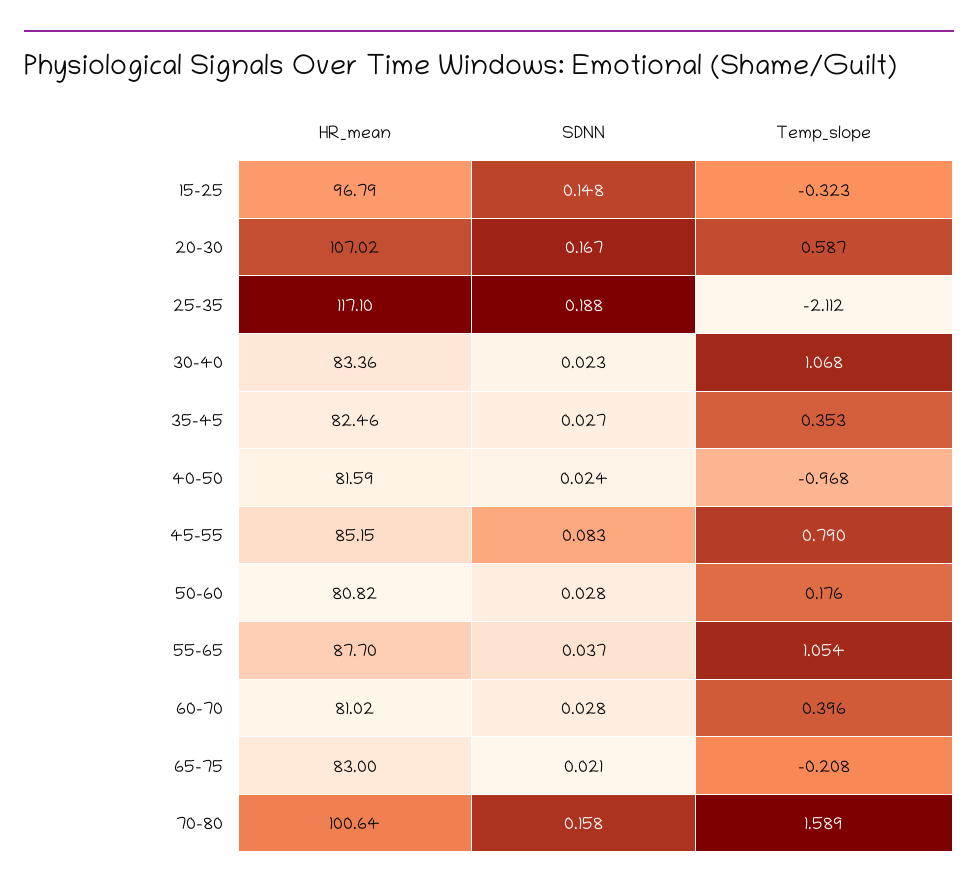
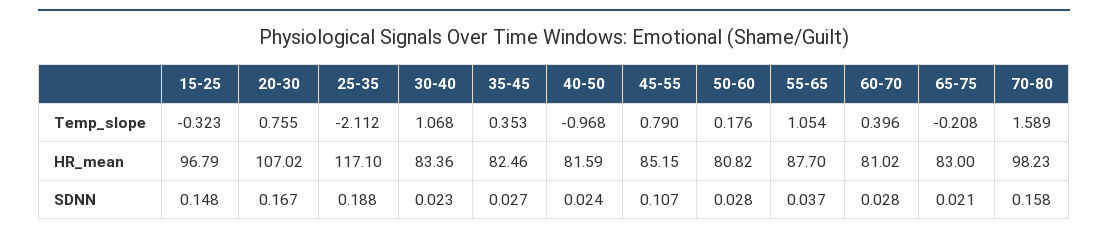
  {
    "HR_mean": {
      "15-25": 96.79,
      "20-30": 107.02,
      "25-35": 117.1,
      "30-40": 83.36,
      "35-45": 82.46,
      "40-50": 81.59,
      "45-55": 85.15,
      "50-60": 80.82,
      "55-65": 87.7,
      "60-70": 81.02,
      "65-75": 83,
-     "70-80": 100.64
+     "70-80": 98.23
    },
    "SDNN": {
      "15-25": 0.148,
      "20-30": 0.167,
      "25-35": 0.188,
      "30-40": 0.023,
      "35-45": 0.027,
      "40-50": 0.024,
-     "45-55": 0.083,
+     "45-55": 0.107,
      "50-60": 0.028,
      "55-65": 0.037,
      "60-70": 0.028,
      "65-75": 0.021,
      "70-80": 0.158
    },
    "Temp_slope": {
      "15-25": -0.323,
-     "20-30": 0.587,
+     "20-30": 0.755,
      "25-35": -2.112,
      "30-40": 1.068,
      "35-45": 0.353,
      "40-50": -0.968,
      "45-55": 0.79,
      "50-60": 0.176,
      "55-65": 1.054,
      "60-70": 0.396,
      "65-75": -0.208,
      "70-80": 1.589
    }
  }

